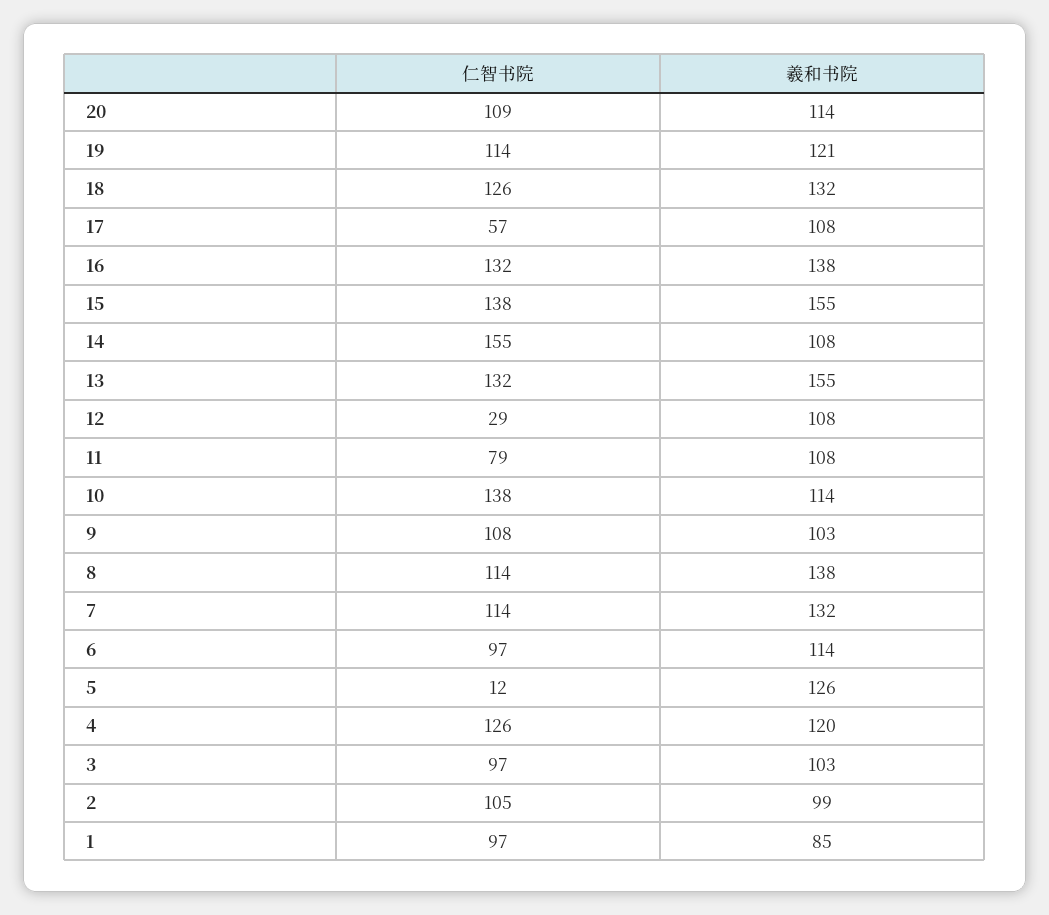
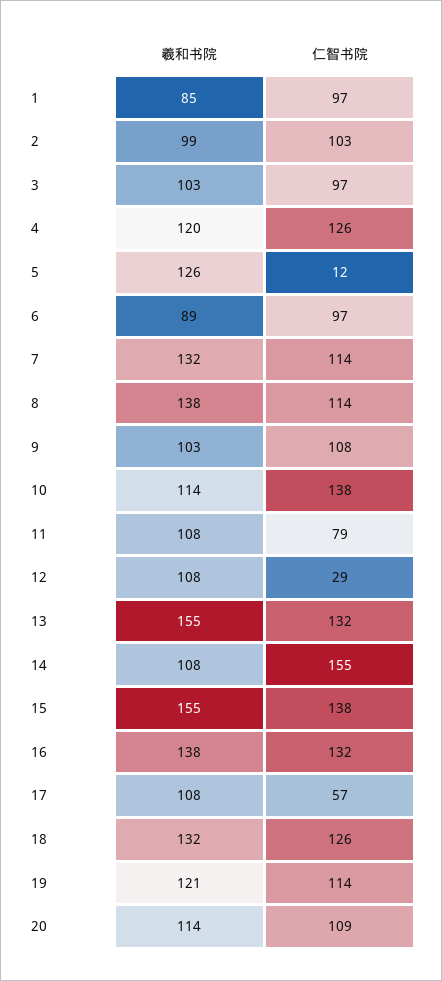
  {
    "仁智书院": {
      "20": 109,
      "19": 114,
      "18": 126,
      "17": 57,
      "16": 132,
      "15": 138,
      "14": 155,
      "13": 132,
      "12": 29,
      "11": 79,
      "10": 138,
      "9": 108,
      "8": 114,
      "7": 114,
      "6": 97,
      "5": 12,
      "4": 126,
      "3": 97,
-     "2": 105,
+     "2": 103,
      "1": 97
    },
    "羲和书院": {
      "20": 114,
      "19": 121,
      "18": 132,
      "17": 108,
      "16": 138,
      "15": 155,
      "14": 108,
      "13": 155,
      "12": 108,
      "11": 108,
      "10": 114,
      "9": 103,
      "8": 138,
      "7": 132,
-     "6": 114,
+     "6": 89,
      "5": 126,
      "4": 120,
      "3": 103,
      "2": 99,
      "1": 85
    }
  }

